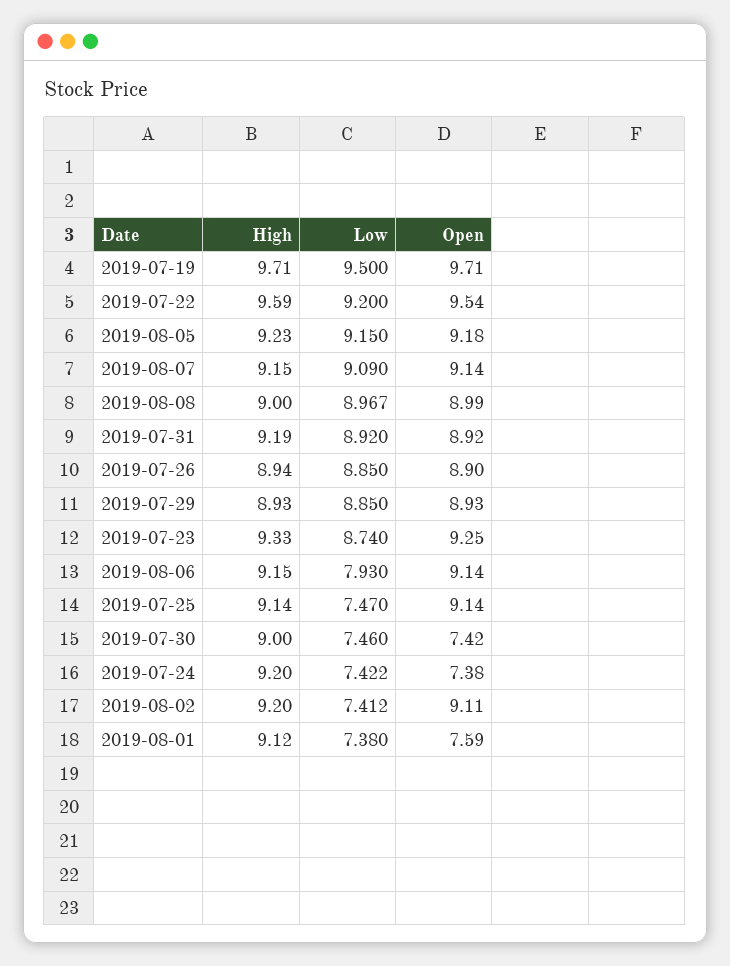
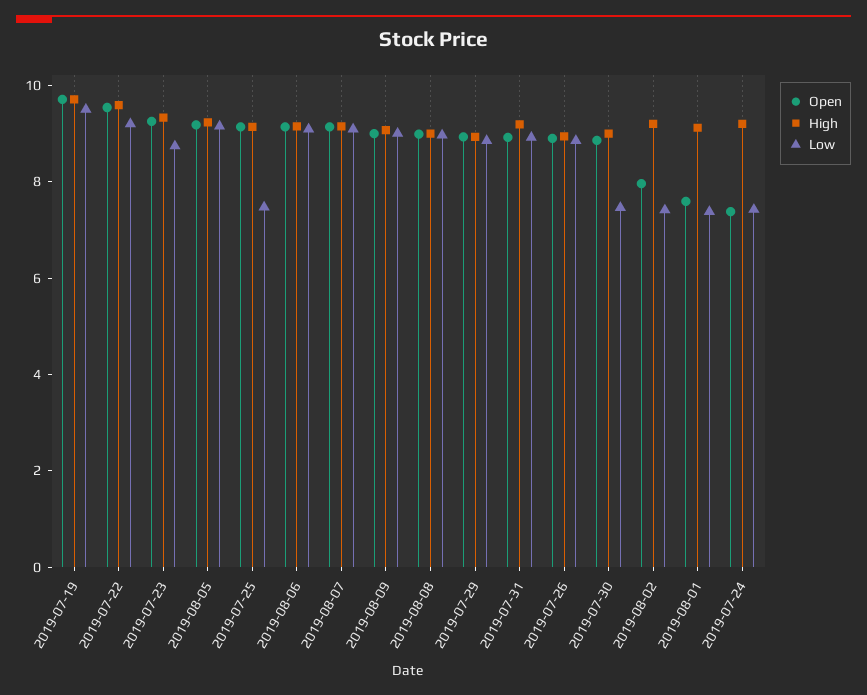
  {
    "High": {
      "2019-07-19": 9.71,
      "2019-07-22": 9.59,
      "2019-08-05": 9.23,
      "2019-08-07": 9.15,
      "2019-08-08": 9,
      "2019-07-31": 9.19,
      "2019-07-26": 8.94,
      "2019-07-29": 8.93,
      "2019-07-23": 9.33,
      "2019-08-06": 9.15,
      "2019-07-25": 9.14,
      "2019-07-30": 9,
      "2019-07-24": 9.2,
      "2019-08-02": 9.2,
-     "2019-08-01": 9.12
+     "2019-08-01": 9.12,
+     "2019-08-09": 9
    },
    "Low": {
      "2019-07-19": 9.5,
      "2019-07-22": 9.2,
      "2019-08-05": 9.15,
      "2019-08-07": 9.09,
      "2019-08-08": 8.967,
      "2019-07-31": 8.92,
      "2019-07-26": 8.85,
      "2019-07-29": 8.85,
      "2019-07-23": 8.74,
-     "2019-08-06": 7.93,
+     "2019-08-06": 9,
      "2019-07-25": 7.47,
      "2019-07-30": 7.46,
      "2019-07-24": 7.422,
      "2019-08-02": 7.412,
-     "2019-08-01": 7.38
+     "2019-08-01": 7.38,
+     "2019-08-09": 9
    },
    "Open": {
      "2019-07-19": 9.71,
      "2019-07-22": 9.54,
      "2019-08-05": 9.18,
      "2019-08-07": 9.14,
      "2019-08-08": 8.99,
      "2019-07-31": 8.92,
      "2019-07-26": 8.9,
      "2019-07-29": 8.93,
      "2019-07-23": 9.25,
      "2019-08-06": 9.14,
      "2019-07-25": 9.14,
-     "2019-07-30": 7.42,
+     "2019-07-30": 9,
      "2019-07-24": 7.38,
-     "2019-08-02": 9.11,
+     "2019-08-02": 8,
-     "2019-08-01": 7.59
+     "2019-08-01": 7.59,
+     "2019-08-09": 9
    }
  }

